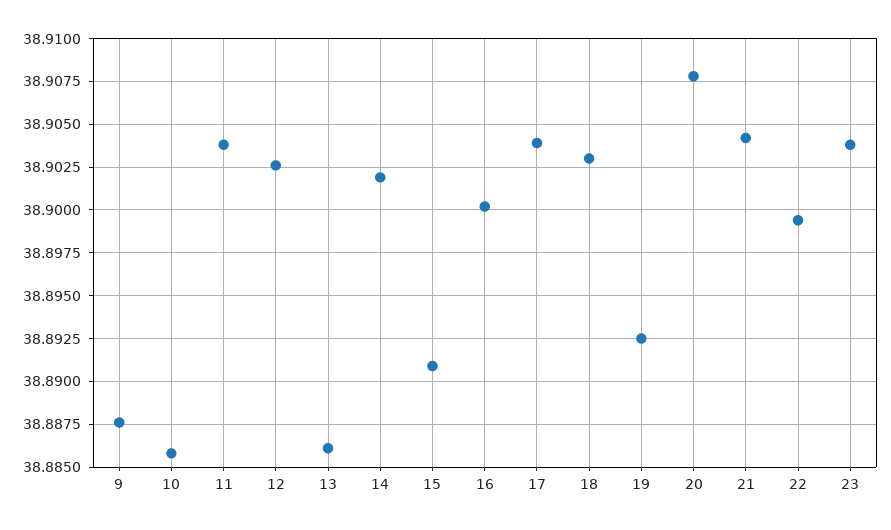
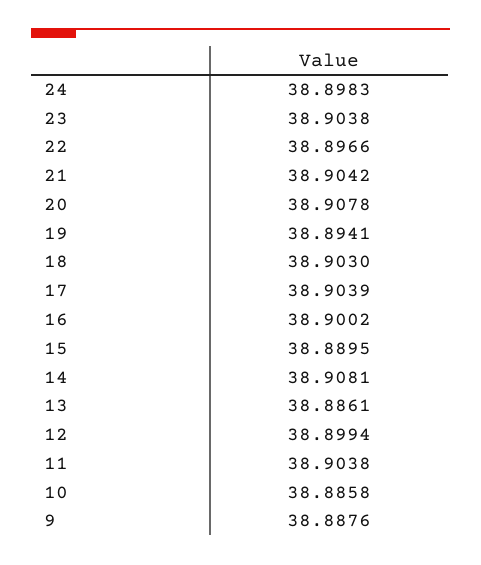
  {
    "9": 38.8876,
    "10": 38.8858,
    "11": 38.9038,
-   "12": 38.9025,
+   "12": 38.8994,
    "13": 38.8861,
-   "14": 38.902,
+   "14": 38.9081,
-   "15": 38.891,
+   "15": 38.8895,
    "16": 38.9002,
    "17": 38.9039,
    "18": 38.903,
-   "19": 38.8925,
+   "19": 38.8941,
    "20": 38.9078,
    "21": 38.9042,
-   "22": 38.8995,
+   "22": 38.8966,
-   "23": 38.9038
+   "23": 38.9038,
+   "24": 38.8983
  }

